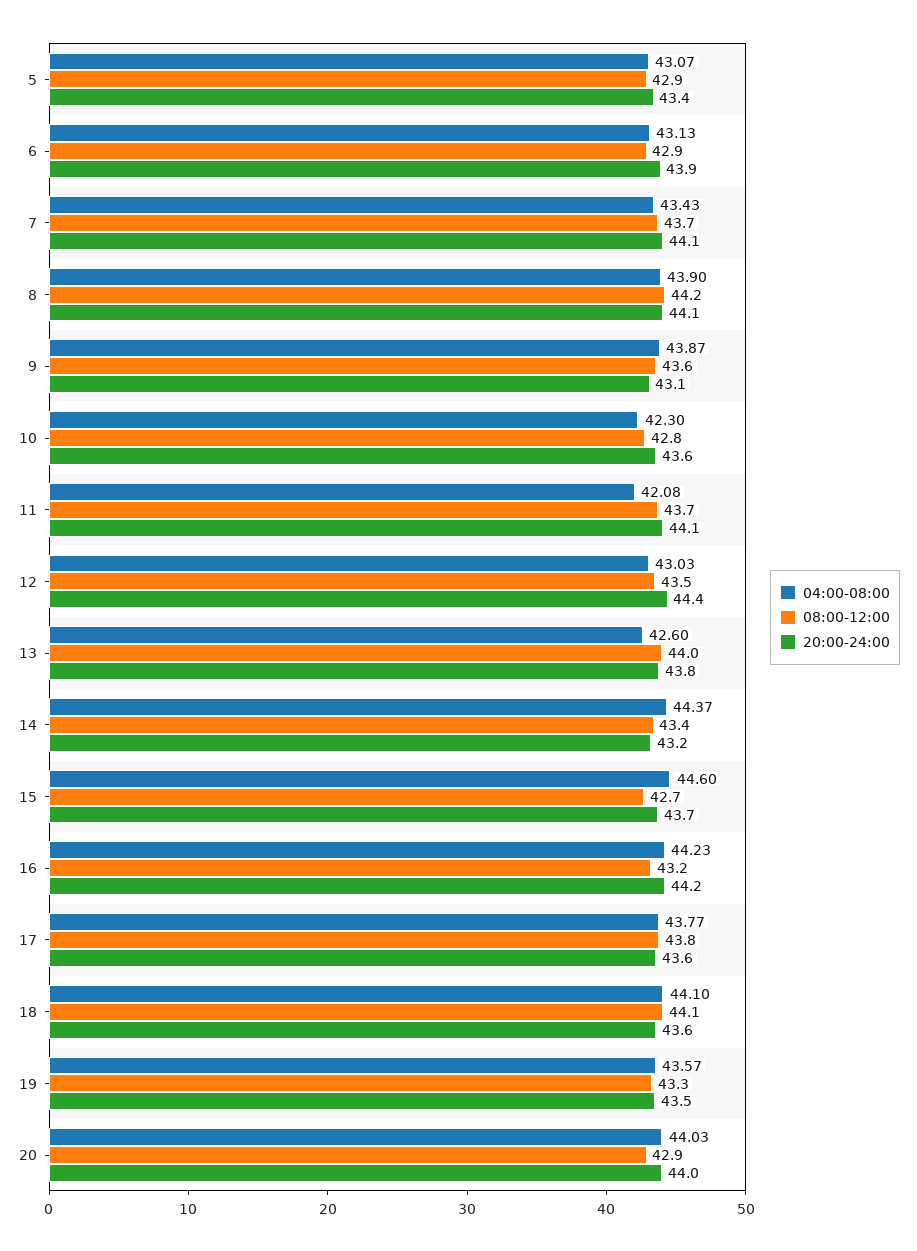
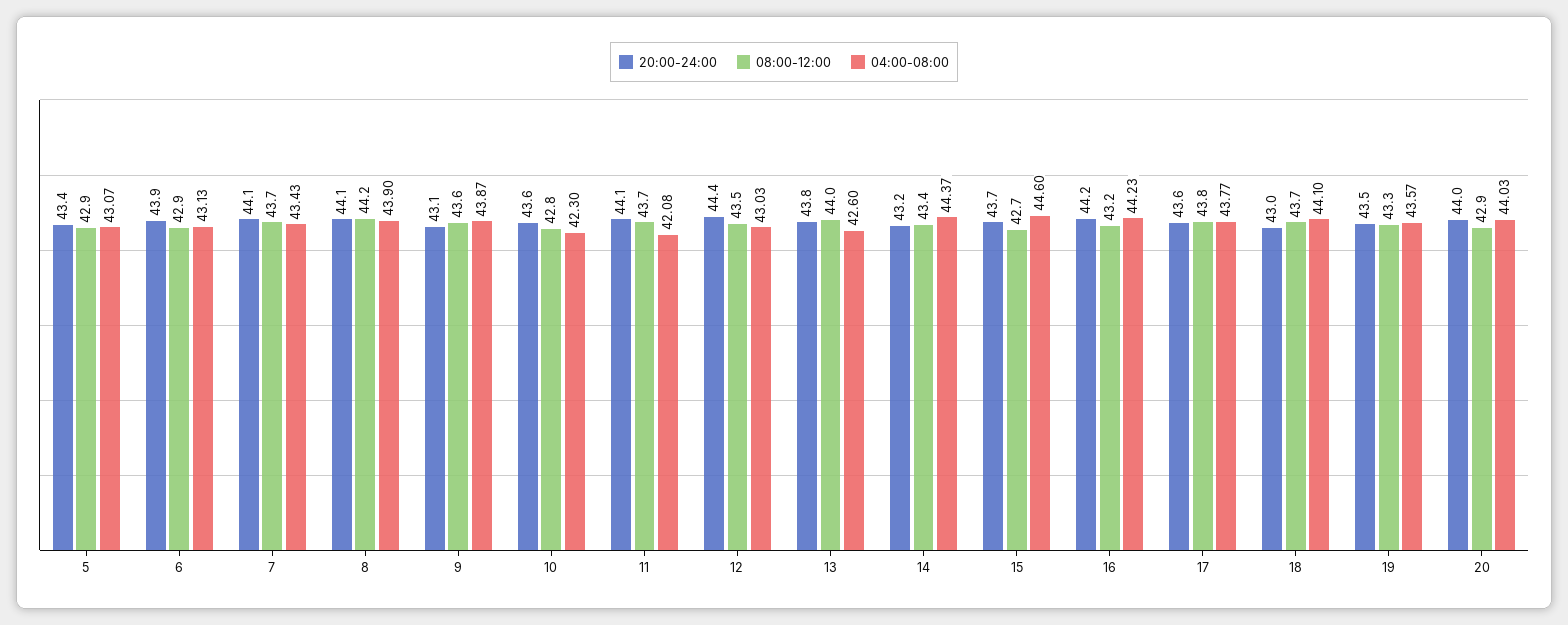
  {
    "04:00-08:00": {
      "5": 43.07,
      "6": 43.13,
      "7": 43.43,
      "8": 43.9,
      "9": 43.87,
      "10": 42.3,
      "11": 42.08,
      "12": 43.03,
      "13": 42.6,
      "14": 44.37,
      "15": 44.6,
      "16": 44.23,
      "17": 43.77,
      "18": 44.1,
      "19": 43.57,
      "20": 44.03
    },
    "08:00-12:00": {
      "5": 42.9,
      "6": 42.9,
      "7": 43.7,
      "8": 44.2,
      "9": 43.6,
      "10": 42.8,
      "11": 43.7,
      "12": 43.5,
      "13": 44,
      "14": 43.4,
      "15": 42.7,
      "16": 43.2,
      "17": 43.8,
-     "18": 44.1,
+     "18": 43.7,
      "19": 43.3,
      "20": 42.9
    },
    "20:00-24:00": {
      "5": 43.4,
      "6": 43.9,
      "7": 44.1,
      "8": 44.1,
      "9": 43.1,
      "10": 43.6,
      "11": 44.1,
      "12": 44.4,
      "13": 43.8,
      "14": 43.2,
      "15": 43.7,
      "16": 44.2,
      "17": 43.6,
-     "18": 43.6,
+     "18": 43,
      "19": 43.5,
      "20": 44
    }
  }

